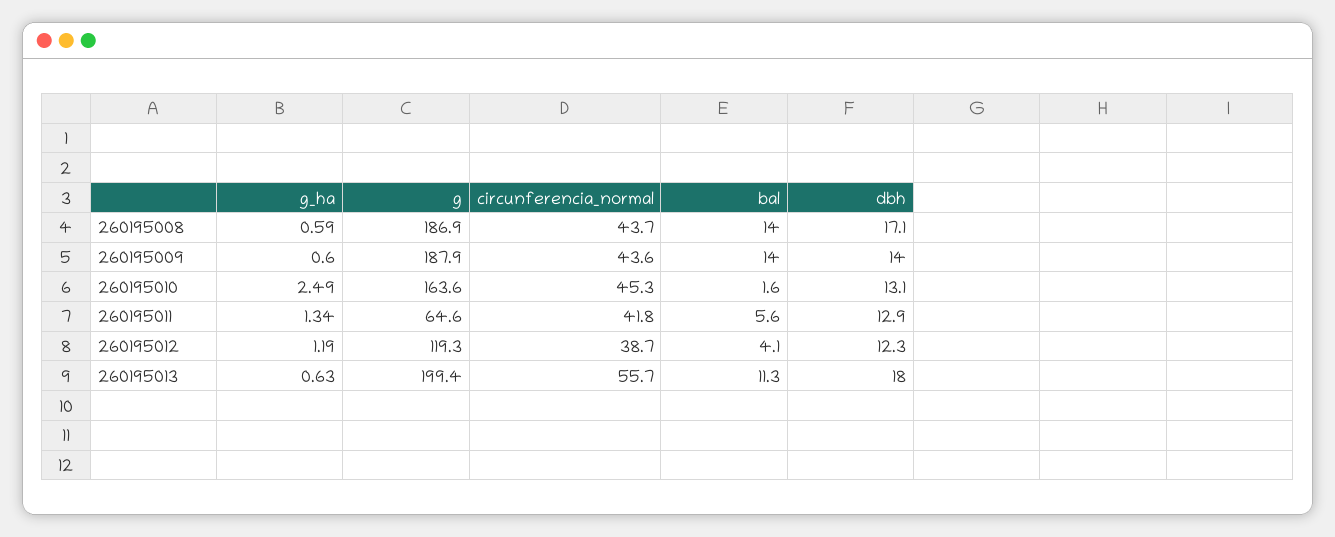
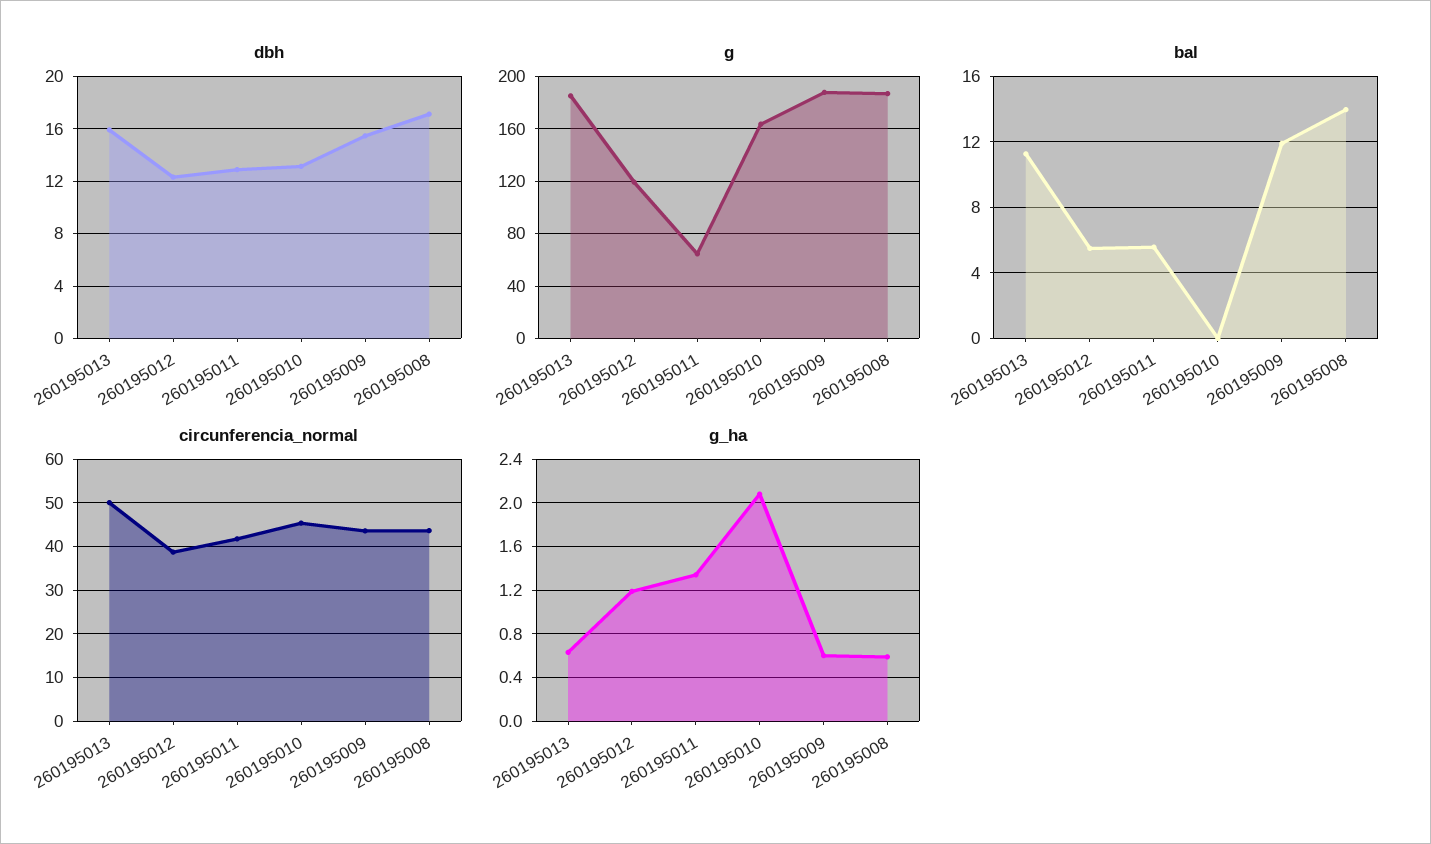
  {
    "g_ha": {
      "260195008": 0.59,
      "260195009": 0.6,
-     "260195010": 2.49,
+     "260195010": 2.1,
      "260195011": 1.34,
      "260195012": 1.19,
      "260195013": 0.63
    },
    "g": {
      "260195008": 186.9,
      "260195009": 187.9,
      "260195010": 163.6,
      "260195011": 64.6,
      "260195012": 119.3,
-     "260195013": 199.4
+     "260195013": 185
    },
    "circunferencia_normal": {
      "260195008": 43.7,
      "260195009": 43.6,
      "260195010": 45.3,
      "260195011": 41.8,
      "260195012": 38.7,
-     "260195013": 55.7
+     "260195013": 50
    },
    "bal": {
      "260195008": 14,
-     "260195009": 14,
+     "260195009": 12,
-     "260195010": 1.6,
+     "260195010": 0,
      "260195011": 5.6,
-     "260195012": 4.1,
+     "260195012": 5.5,
      "260195013": 11.3
    },
    "dbh": {
      "260195008": 17.1,
-     "260195009": 14,
+     "260195009": 15.5,
      "260195010": 13.1,
      "260195011": 12.9,
      "260195012": 12.3,
-     "260195013": 18
+     "260195013": 16
    }
  }

